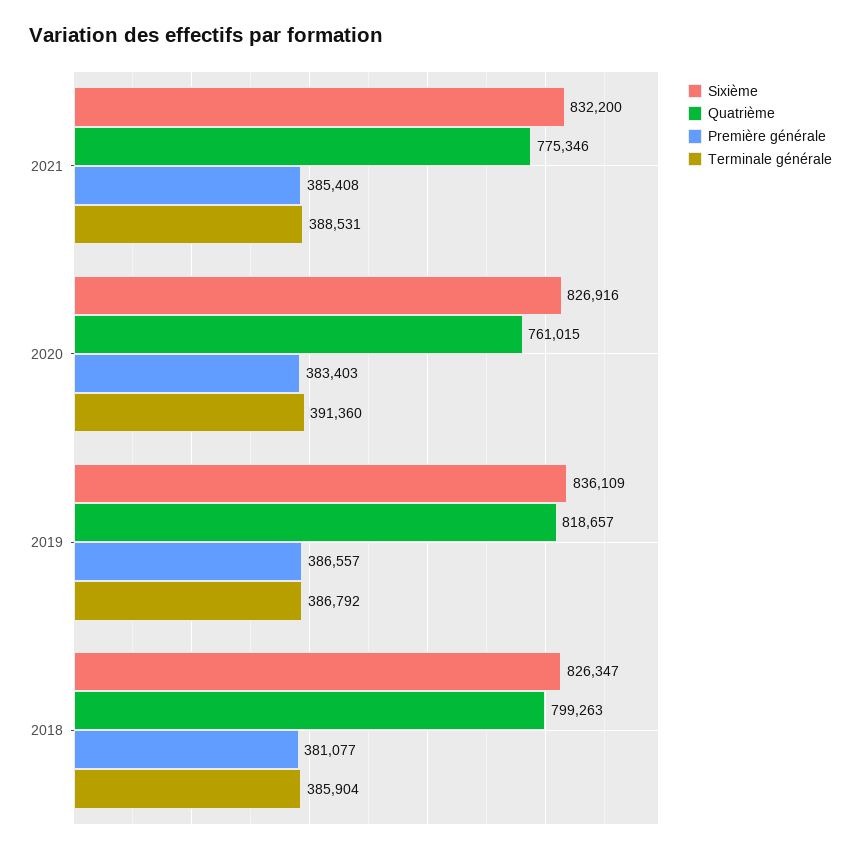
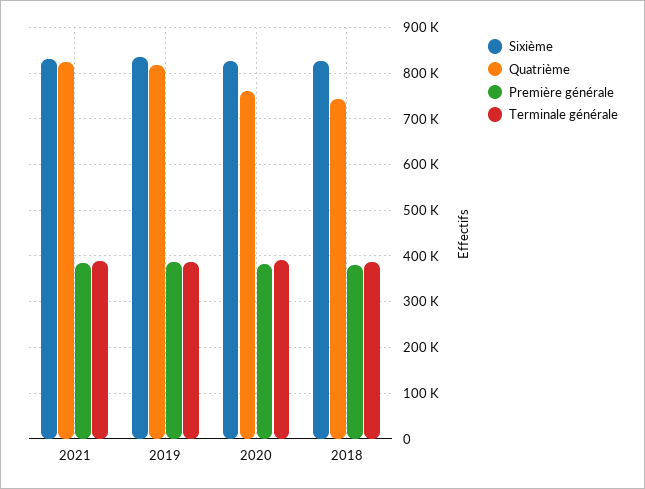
  {
    "Sixième": {
      "2021": 832200,
      "2020": 826916,
      "2019": 836109,
      "2018": 826347
    },
    "Quatrième": {
-     "2021": 775346,
+     "2021": 820000,
      "2020": 761015,
      "2019": 818657,
-     "2018": 799263
+     "2018": 740000
    },
    "Première générale": {
      "2021": 385408,
      "2020": 383403,
      "2019": 386557,
      "2018": 381077
    },
    "Terminale générale": {
      "2021": 388531,
      "2020": 391360,
      "2019": 386792,
      "2018": 385904
    }
  }

